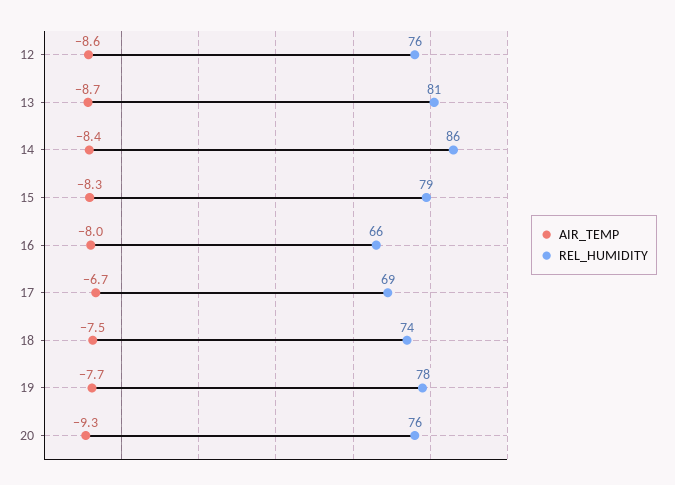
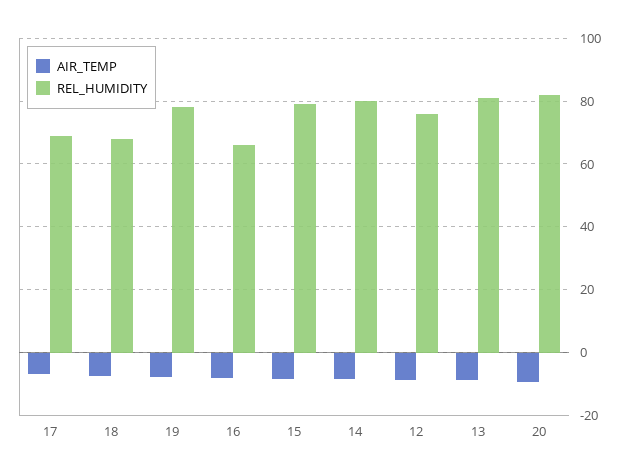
  {
    "AIR_TEMP": {
      "12": -8.6,
      "13": -8.7,
      "14": -8.4,
      "15": -8.3,
      "16": -8,
      "17": -6.7,
      "18": -7.5,
      "19": -7.7,
      "20": -9.3
    },
    "REL_HUMIDITY": {
      "12": 76,
      "13": 81,
-     "14": 86,
+     "14": 80,
      "15": 79,
      "16": 66,
      "17": 69,
-     "18": 74,
+     "18": 68,
      "19": 78,
-     "20": 76
+     "20": 82
    }
  }

